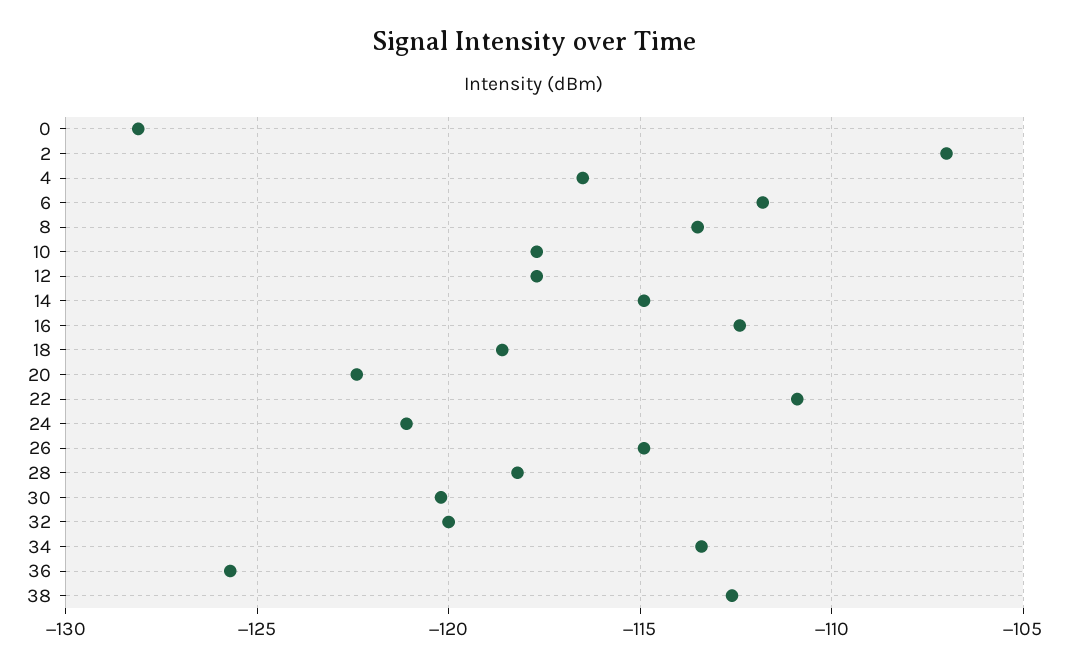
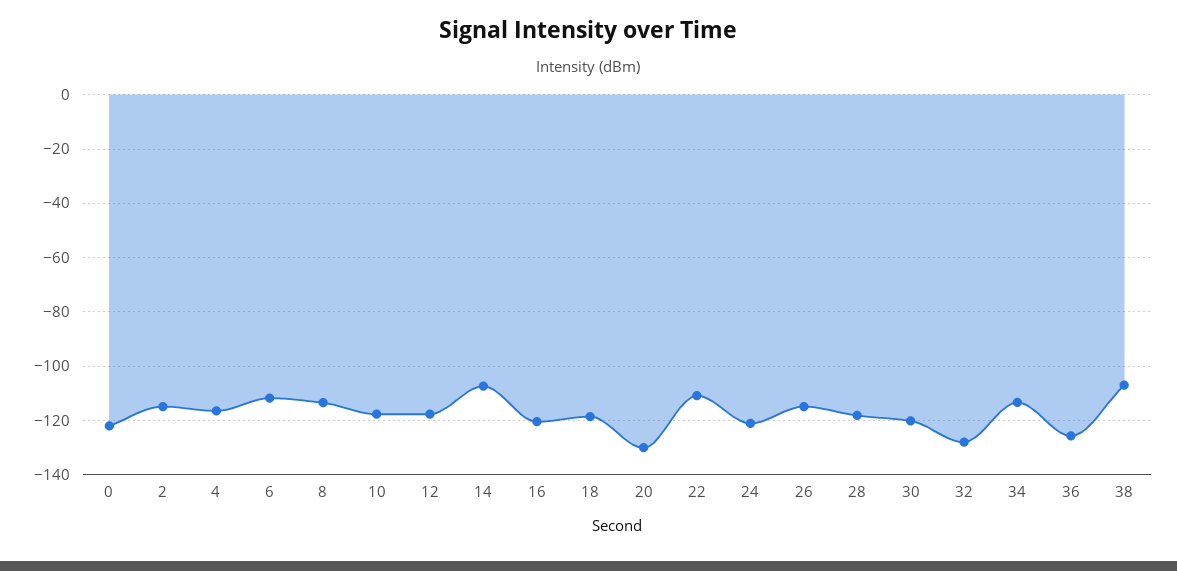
  {
-   "0": -128,
+   "0": -122.5,
-   "2": -107,
+   "2": -115,
    "4": -116.5,
    "6": -112,
    "8": -113.5,
    "10": -117.5,
    "12": -117.5,
-   "14": -115,
+   "14": -107.5,
-   "16": -112.5,
+   "16": -120,
    "18": -118.5,
-   "20": -122.5,
+   "20": -130,
    "22": -111,
    "24": -121,
    "26": -115,
    "28": -118,
    "30": -120,
-   "32": -120,
+   "32": -127.5,
    "34": -113.5,
    "36": -125.5,
-   "38": -112.5
+   "38": -107.5
  }

